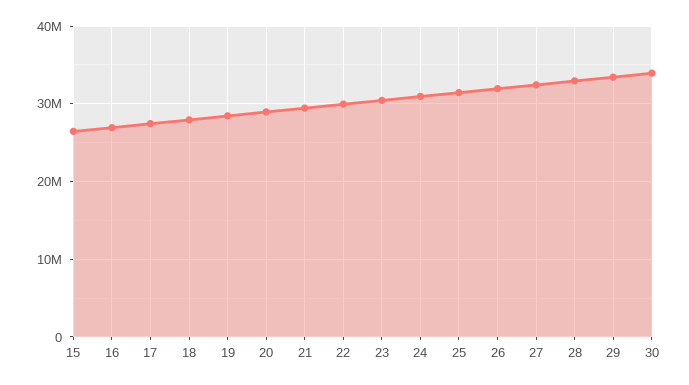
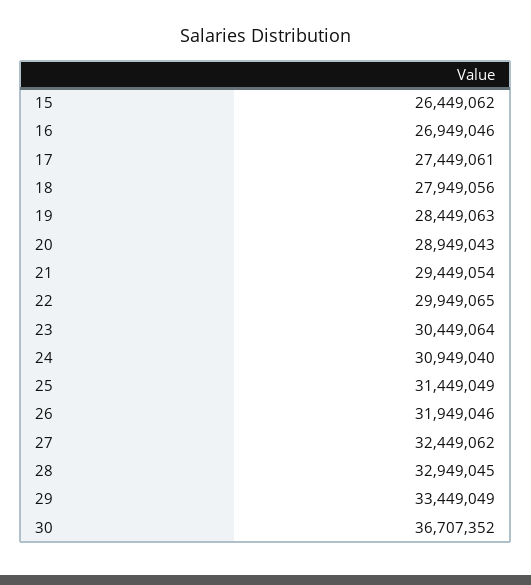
  {
    "15": 26449062,
    "16": 26949046,
    "17": 27449061,
    "18": 27949056,
    "19": 28449063,
    "20": 28949043,
    "21": 29449054,
    "22": 29949065,
    "23": 30449064,
    "24": 30949040,
    "25": 31449049,
    "26": 31949046,
    "27": 32449062,
    "28": 32949045,
    "29": 33449049,
-   "30": 34000000
+   "30": 36707352
  }

